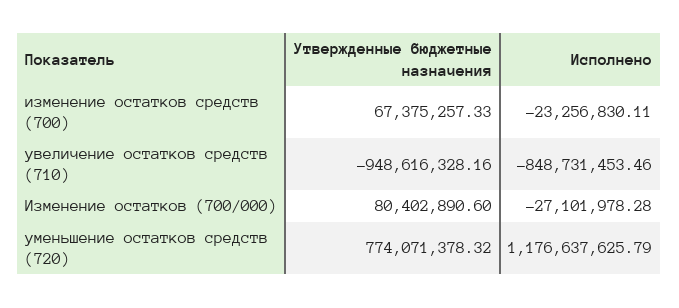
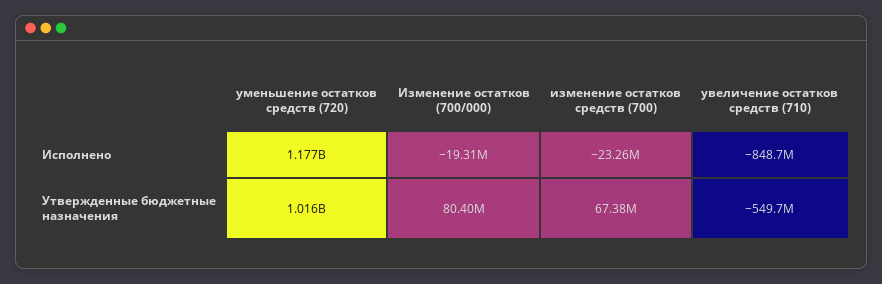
  {
    "Утвержденные бюджетные назначения": {
      "изменение остатков средств (700)": 67375257.33,
-     "увеличение остатков средств (710)": -948616328.16,
+     "увеличение остатков средств (710)": -549700000,
      "Изменение остатков (700/000)": 80402890.6,
-     "уменьшение остатков средств (720)": 774071378.32
+     "уменьшение остатков средств (720)": 1016000000
    },
    "Исполнено": {
      "изменение остатков средств (700)": -23256830.11,
      "увеличение остатков средств (710)": -848731453.46,
-     "Изменение остатков (700/000)": -27101978.28,
+     "Изменение остатков (700/000)": -19310000,
      "уменьшение остатков средств (720)": 1176637625.79
    }
  }

